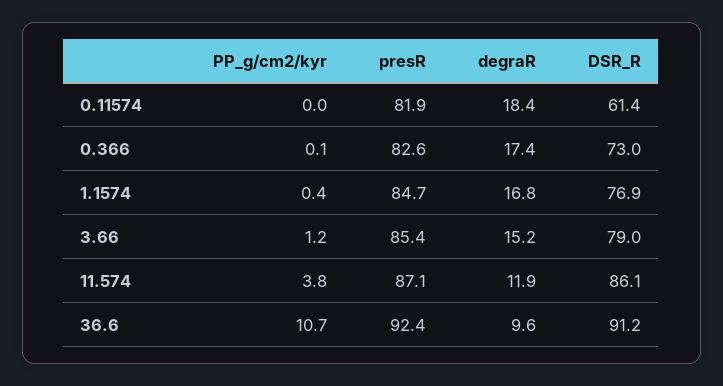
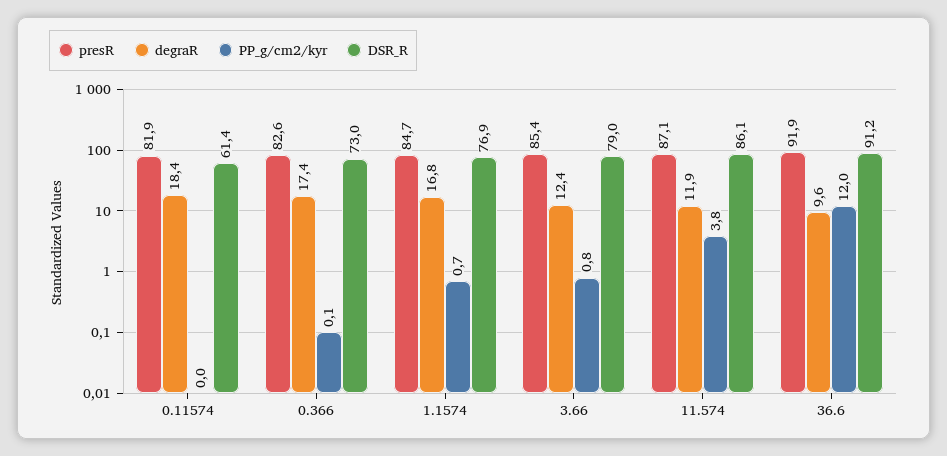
  {
    "PP_g/cm2/kyr": {
      "0.11574": 0,
      "0.366": 0.1,
-     "1.1574": 0.4,
+     "1.1574": 0.7,
-     "3.66": 1.2,
+     "3.66": 0.8,
      "11.574": 3.8,
-     "36.6": 10.7
+     "36.6": 12
    },
    "presR": {
      "0.11574": 81.9,
      "0.366": 82.6,
      "1.1574": 84.7,
      "3.66": 85.4,
      "11.574": 87.1,
-     "36.6": 92.4
+     "36.6": 91.9
    },
    "degraR": {
      "0.11574": 18.4,
      "0.366": 17.4,
      "1.1574": 16.8,
-     "3.66": 15.2,
+     "3.66": 12.4,
      "11.574": 11.9,
      "36.6": 9.6
    },
    "DSR_R": {
      "0.11574": 61.4,
      "0.366": 73,
      "1.1574": 76.9,
      "3.66": 79,
      "11.574": 86.1,
      "36.6": 91.2
    }
  }

